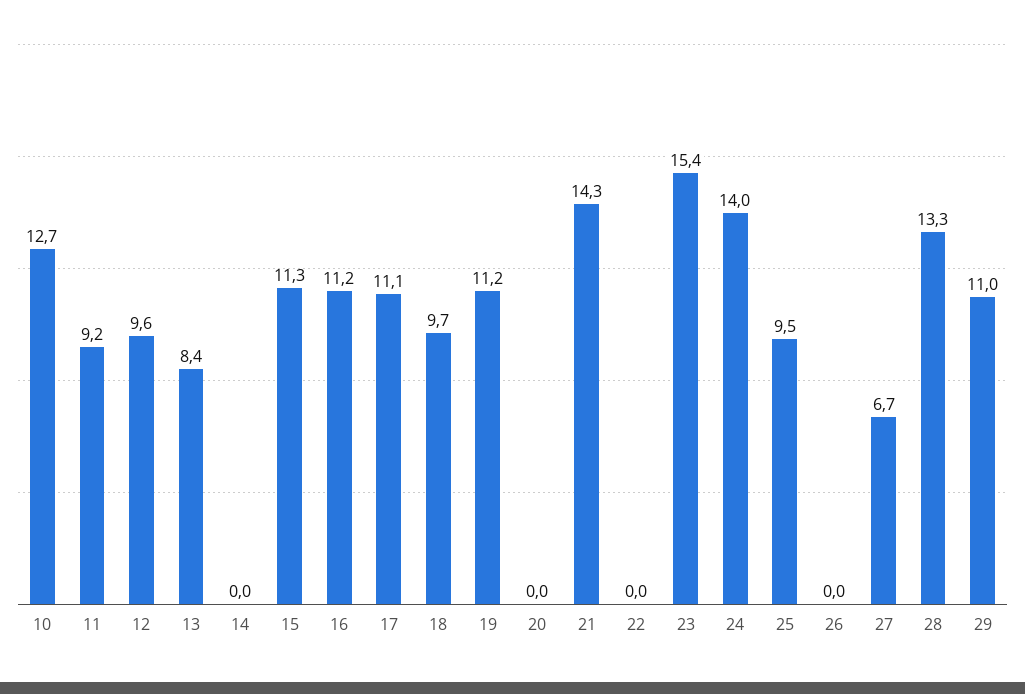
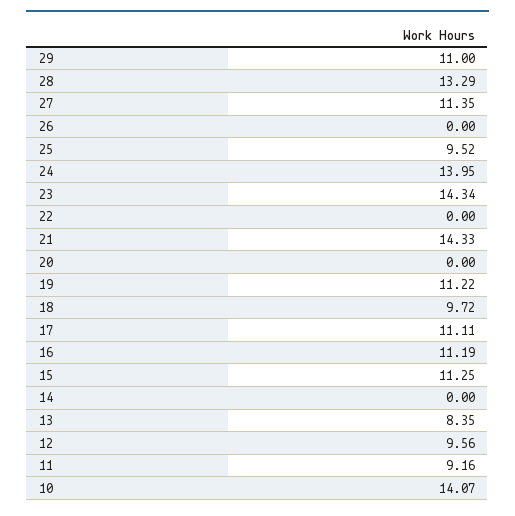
  {
-   "10": 12.7,
+   "10": 14.07,
    "11": 9.16,
    "12": 9.56,
    "13": 8.35,
    "14": 0,
    "15": 11.25,
    "16": 11.19,
    "17": 11.11,
    "18": 9.72,
    "19": 11.22,
    "20": 0,
    "21": 14.33,
    "22": 0,
-   "23": 15.4,
+   "23": 14.34,
    "24": 13.95,
    "25": 9.52,
    "26": 0,
-   "27": 6.7,
+   "27": 11.35,
    "28": 13.29,
    "29": 11
  }

